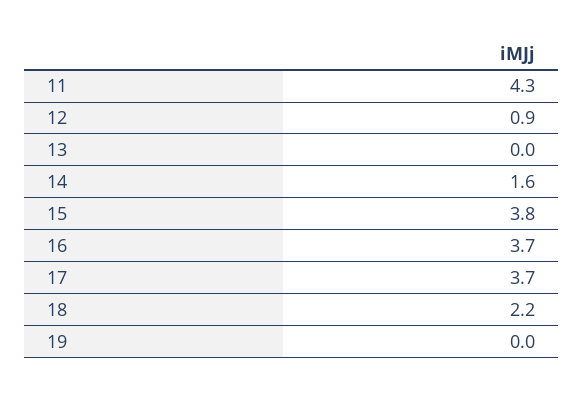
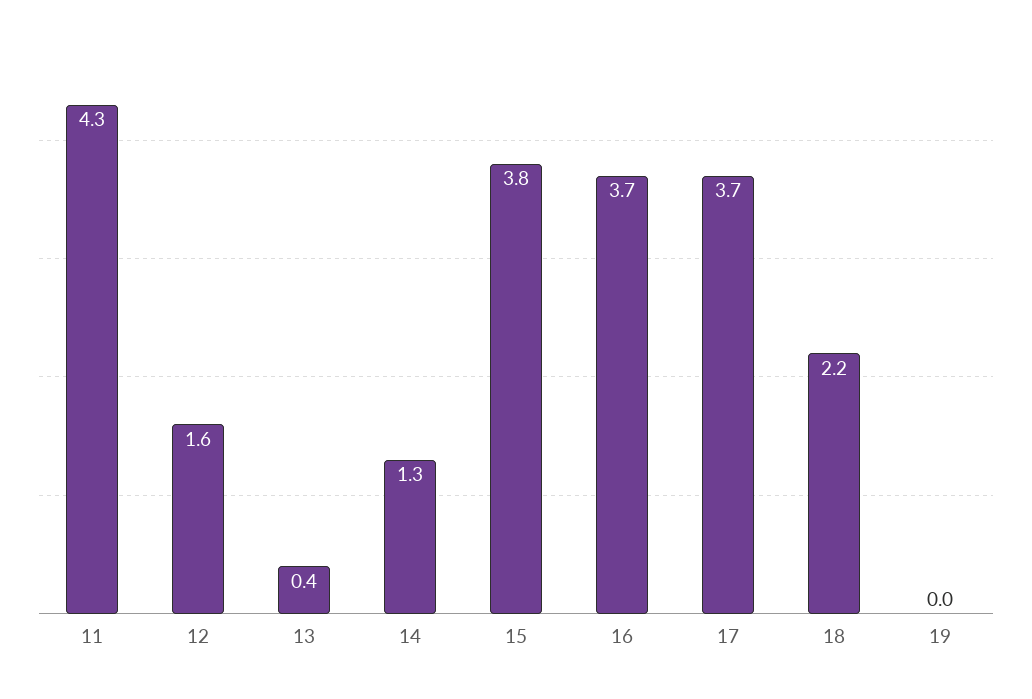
  {
    "11": 4.3,
-   "12": 0.9,
+   "12": 1.6,
-   "13": 0,
+   "13": 0.4,
-   "14": 1.6,
+   "14": 1.3,
    "15": 3.8,
    "16": 3.7,
    "17": 3.7,
    "18": 2.2,
    "19": 0
  }

